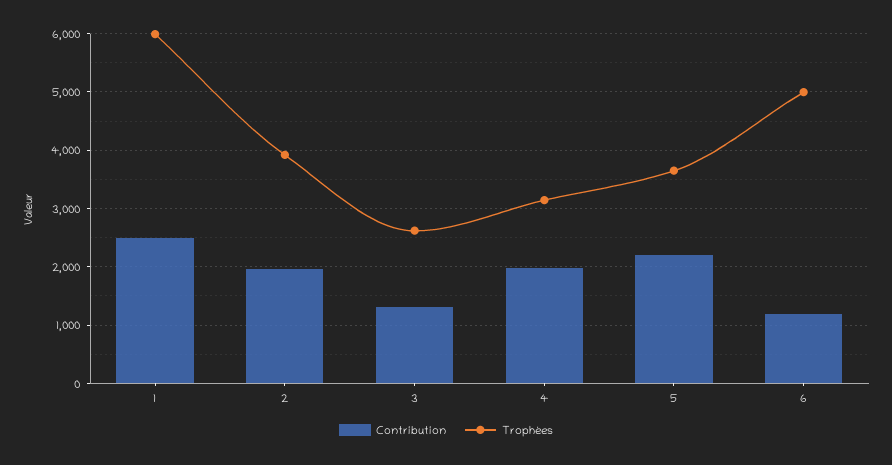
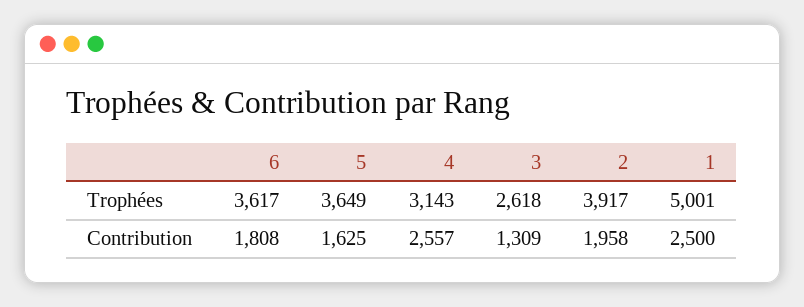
  {
    "Contribution": {
      "1": 2500,
      "2": 1958,
      "3": 1309,
-     "4": 2000,
+     "4": 2557,
-     "5": 2200,
+     "5": 1625,
-     "6": 1200
+     "6": 1808
    },
    "Trophées": {
-     "1": 6000,
+     "1": 5001,
      "2": 3917,
      "3": 2618,
      "4": 3143,
      "5": 3649,
-     "6": 5000
+     "6": 3617
    }
  }

